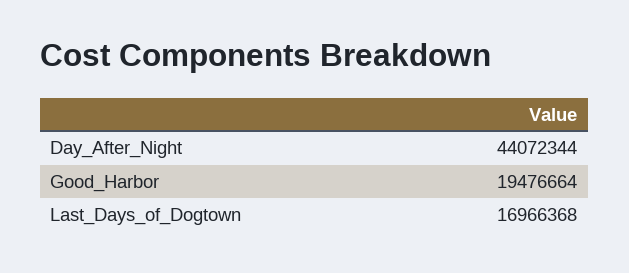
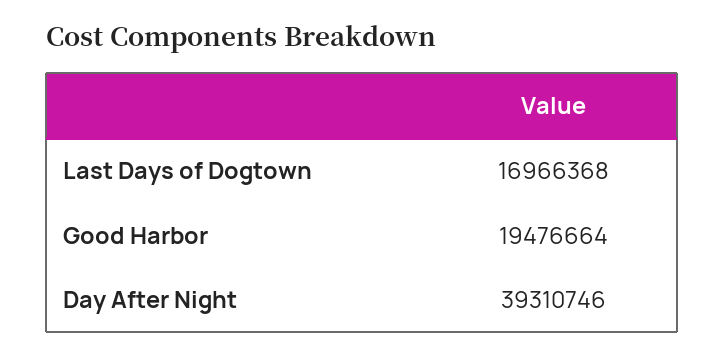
  {
-   "Day_After_Night": 44072344,
+   "Day_After_Night": 39310746,
    "Good_Harbor": 19476664,
    "Last_Days_of_Dogtown": 16966368
  }

